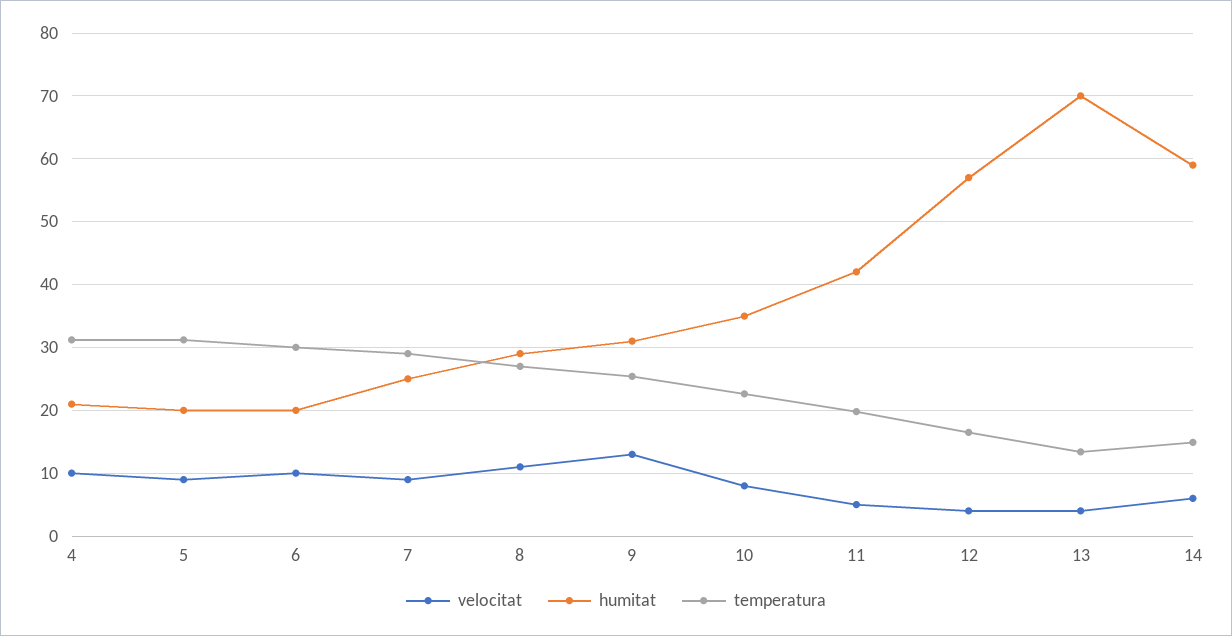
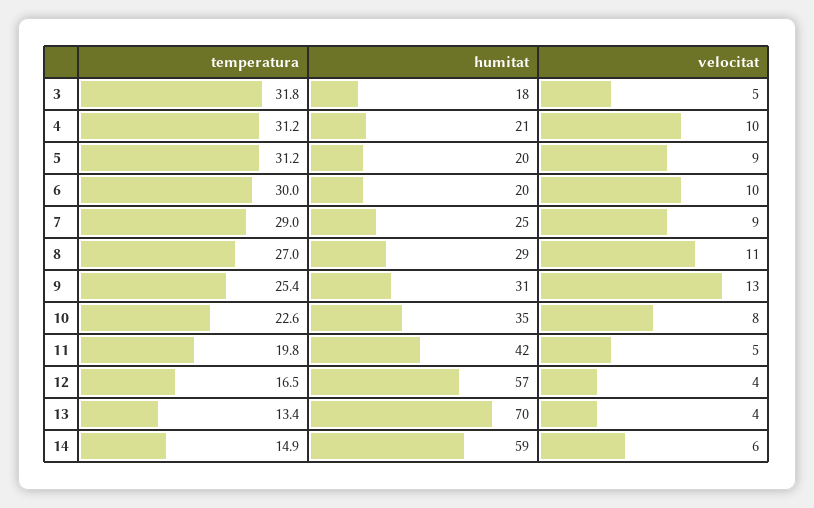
  {
    "velocitat": {
      "4": 10,
      "5": 9,
      "6": 10,
      "7": 9,
      "8": 11,
      "9": 13,
      "10": 8,
      "11": 5,
      "12": 4,
      "13": 4,
-     "14": 6
+     "14": 6,
+     "3": 5
    },
    "humitat": {
      "4": 21,
      "5": 20,
      "6": 20,
      "7": 25,
      "8": 29,
      "9": 31,
      "10": 35,
      "11": 42,
      "12": 57,
      "13": 70,
-     "14": 59
+     "14": 59,
+     "3": 18
    },
    "temperatura": {
      "4": 31.2,
      "5": 31.2,
      "6": 30,
      "7": 29,
      "8": 27,
      "9": 25.4,
      "10": 22.6,
      "11": 19.8,
      "12": 16.5,
      "13": 13.4,
-     "14": 14.9
+     "14": 14.9,
+     "3": 31.8
    }
  }

